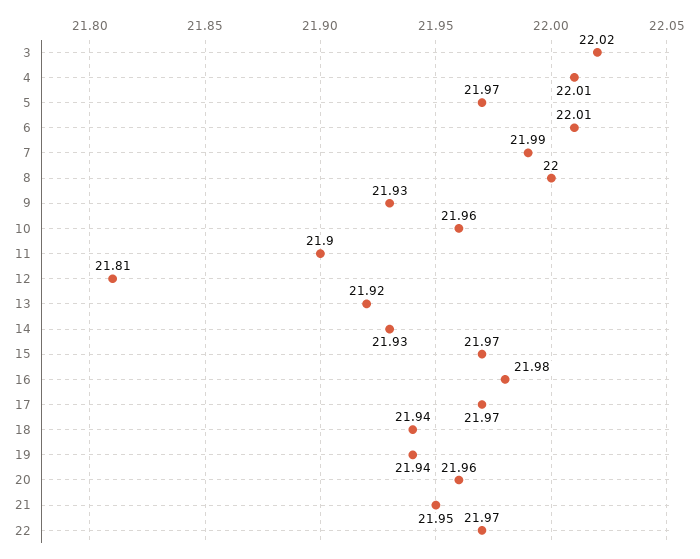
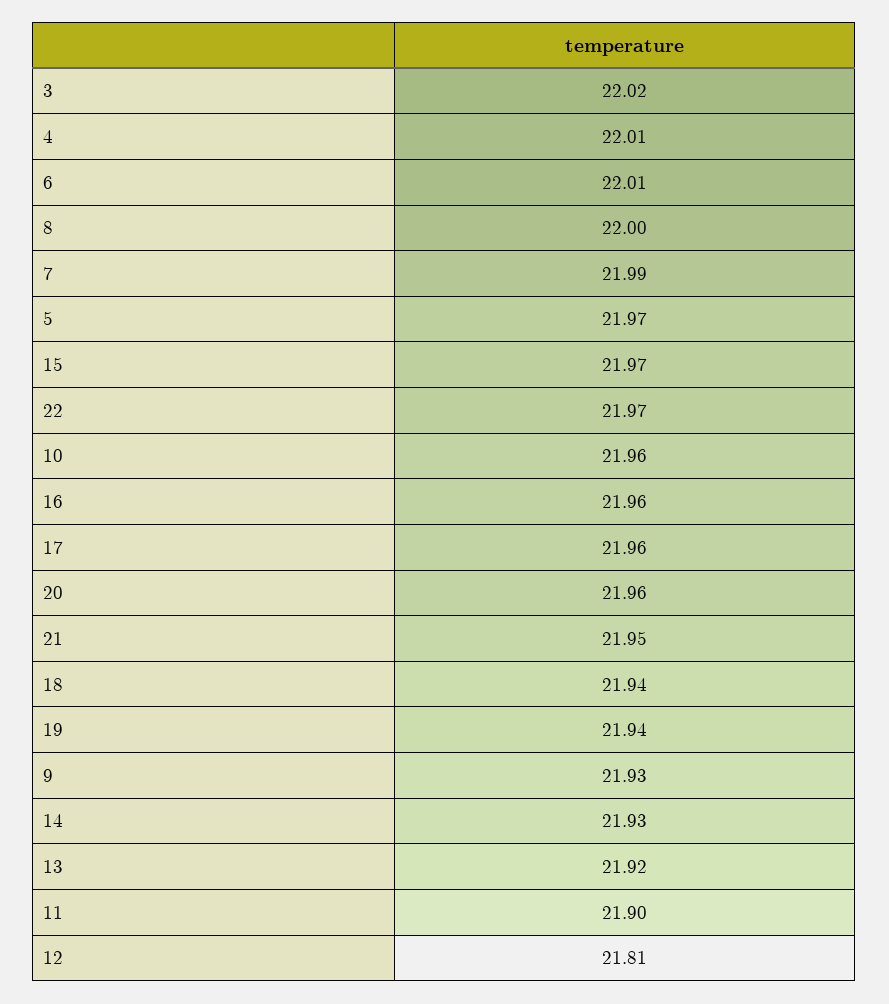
  {
    "3": 22.02,
    "4": 22.01,
    "5": 21.97,
    "6": 22.01,
    "7": 21.99,
    "8": 22,
    "9": 21.93,
    "10": 21.96,
    "11": 21.9,
    "12": 21.81,
    "13": 21.92,
    "14": 21.93,
    "15": 21.97,
-   "16": 21.98,
+   "16": 21.96,
-   "17": 21.97,
+   "17": 21.96,
    "18": 21.94,
    "19": 21.94,
    "20": 21.96,
    "21": 21.95,
    "22": 21.97
  }

